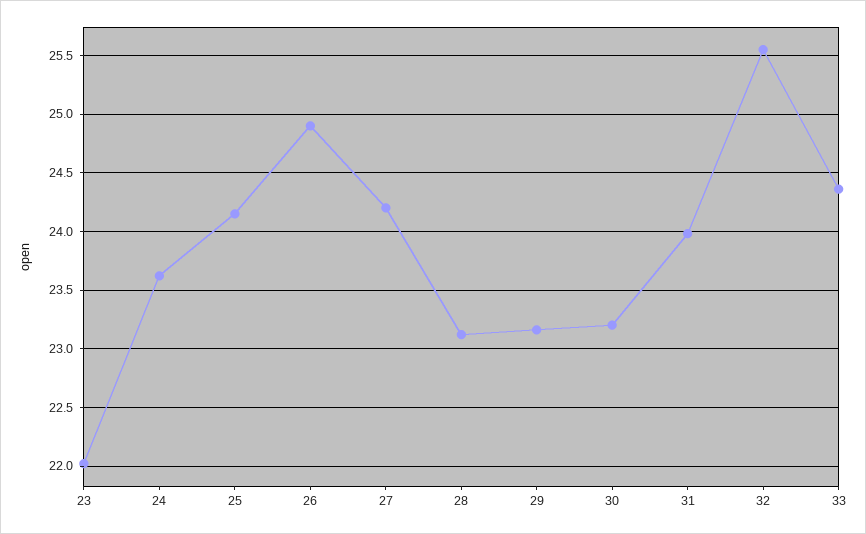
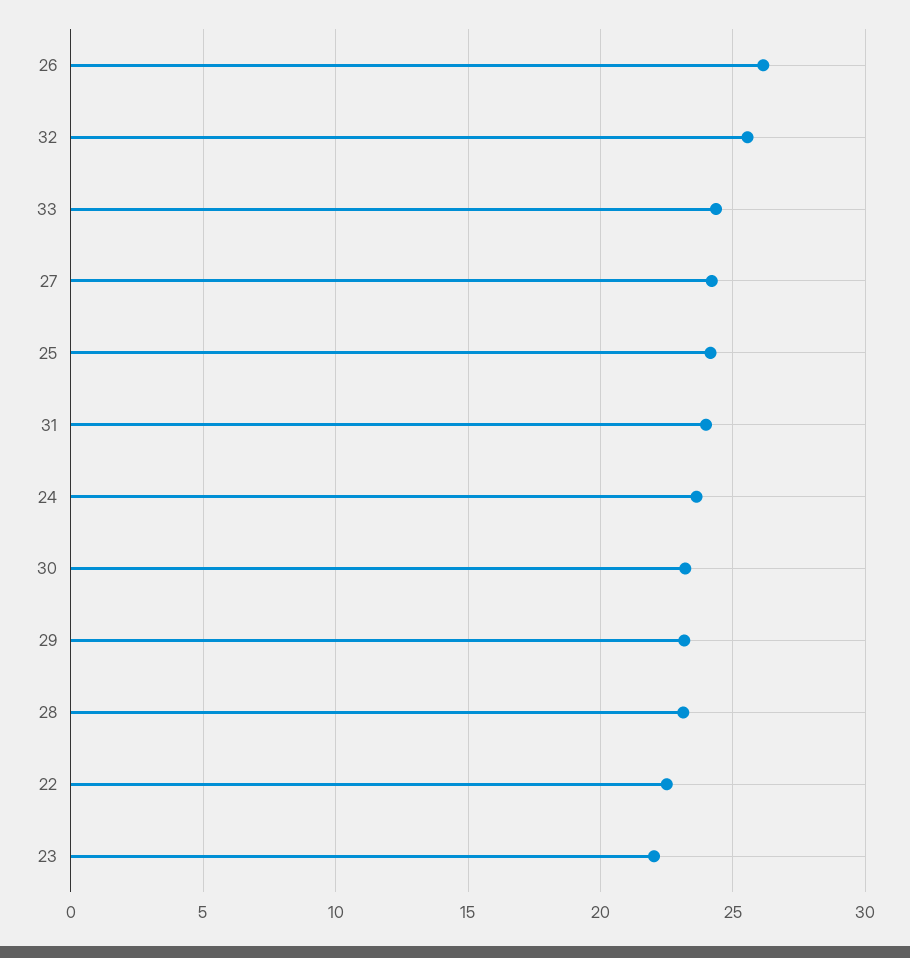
  {
    "23": 22,
    "24": 23.6,
    "25": 24.2,
-   "26": 24.9,
+   "26": 26,
    "27": 24.2,
    "28": 23.1,
    "29": 23.2,
    "30": 23.2,
    "31": 24,
    "32": 25.6,
-   "33": 24.4
+   "33": 24.4,
+   "22": 22.5
  }

